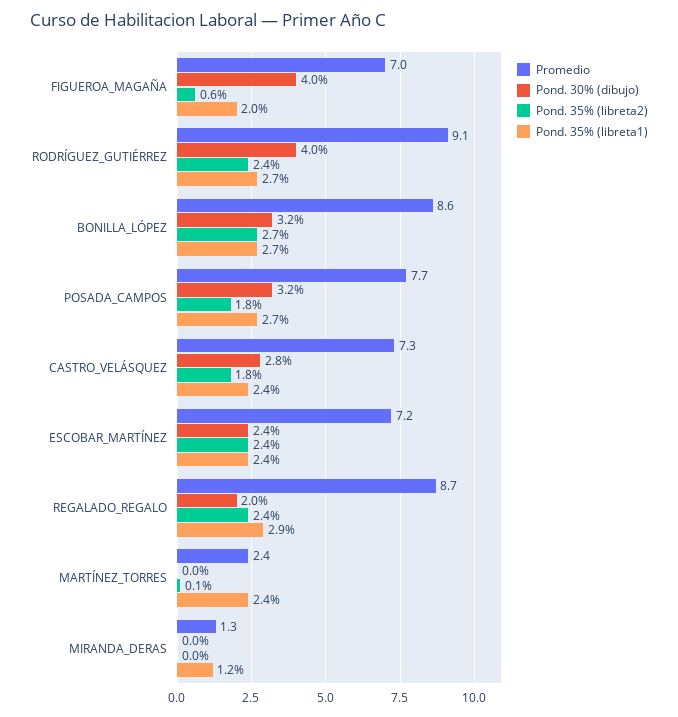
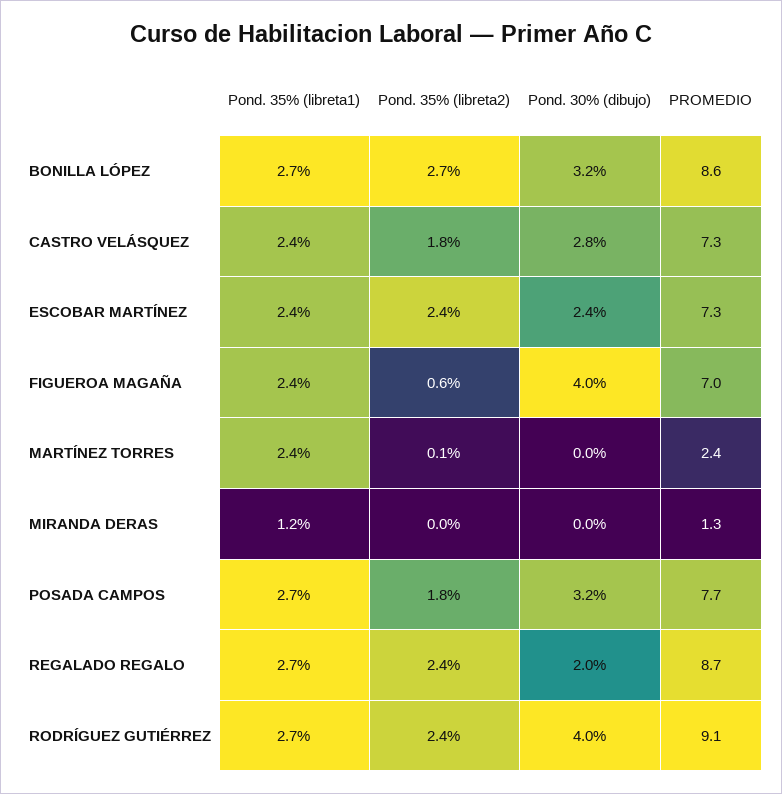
  {
    "Promedio": {
      "FIGUEROA_MAGAÑA": 7,
      "RODRÍGUEZ_GUTIÉRREZ": 9.1,
      "BONILLA_LÓPEZ": 8.6,
      "POSADA_CAMPOS": 7.7,
      "CASTRO_VELÁSQUEZ": 7.3,
-     "ESCOBAR_MARTÍNEZ": 7.2,
+     "ESCOBAR_MARTÍNEZ": 7.3,
      "REGALADO_REGALO": 8.7,
      "MARTÍNEZ_TORRES": 2.4,
      "MIRANDA_DERAS": 1.3
    },
    "Pond. 30% (dibujo)": {
      "FIGUEROA_MAGAÑA": 4,
      "RODRÍGUEZ_GUTIÉRREZ": 4,
      "BONILLA_LÓPEZ": 3.2,
      "POSADA_CAMPOS": 3.2,
      "CASTRO_VELÁSQUEZ": 2.8,
      "ESCOBAR_MARTÍNEZ": 2.4,
      "REGALADO_REGALO": 2,
      "MARTÍNEZ_TORRES": 0,
      "MIRANDA_DERAS": 0
    },
    "Pond. 35% (libreta2)": {
      "FIGUEROA_MAGAÑA": 0.6,
      "RODRÍGUEZ_GUTIÉRREZ": 2.4,
      "BONILLA_LÓPEZ": 2.7,
      "POSADA_CAMPOS": 1.8,
      "CASTRO_VELÁSQUEZ": 1.8,
      "ESCOBAR_MARTÍNEZ": 2.4,
      "REGALADO_REGALO": 2.4,
      "MARTÍNEZ_TORRES": 0.1,
      "MIRANDA_DERAS": 0
    },
    "Pond. 35% (libreta1)": {
-     "FIGUEROA_MAGAÑA": 2,
+     "FIGUEROA_MAGAÑA": 2.4,
      "RODRÍGUEZ_GUTIÉRREZ": 2.7,
      "BONILLA_LÓPEZ": 2.7,
      "POSADA_CAMPOS": 2.7,
      "CASTRO_VELÁSQUEZ": 2.4,
      "ESCOBAR_MARTÍNEZ": 2.4,
-     "REGALADO_REGALO": 2.9,
+     "REGALADO_REGALO": 2.7,
      "MARTÍNEZ_TORRES": 2.4,
      "MIRANDA_DERAS": 1.2
    }
  }

